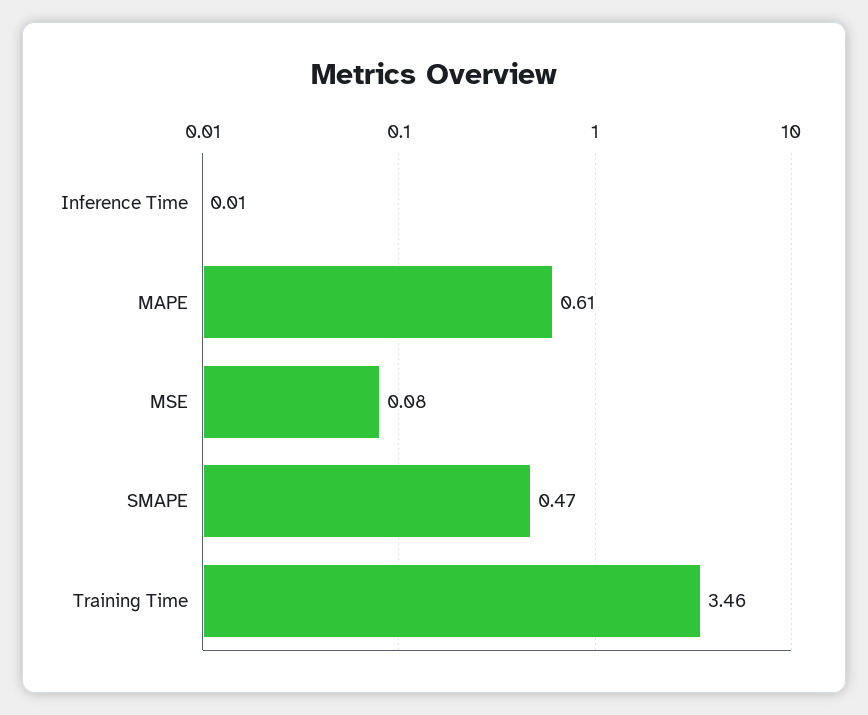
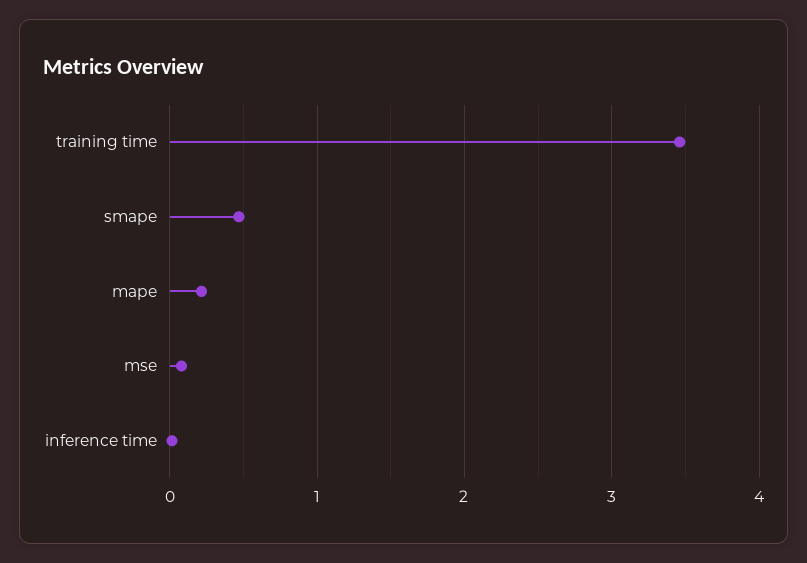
  {
    "Inference Time": 0.01,
-   "MAPE": 0.61,
+   "MAPE": 0.2,
    "MSE": 0.08,
    "SMAPE": 0.47,
    "Training Time": 3.46
  }

